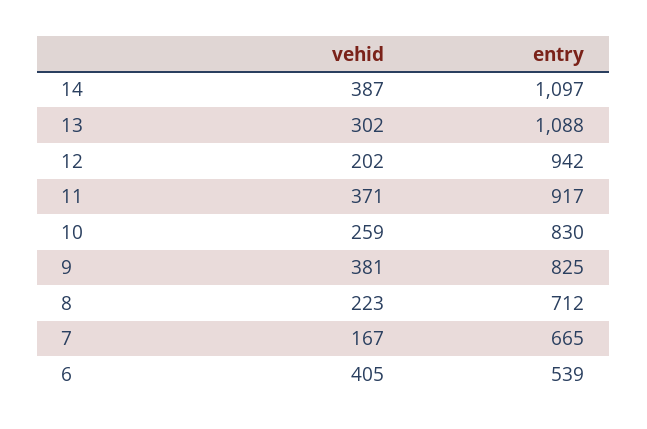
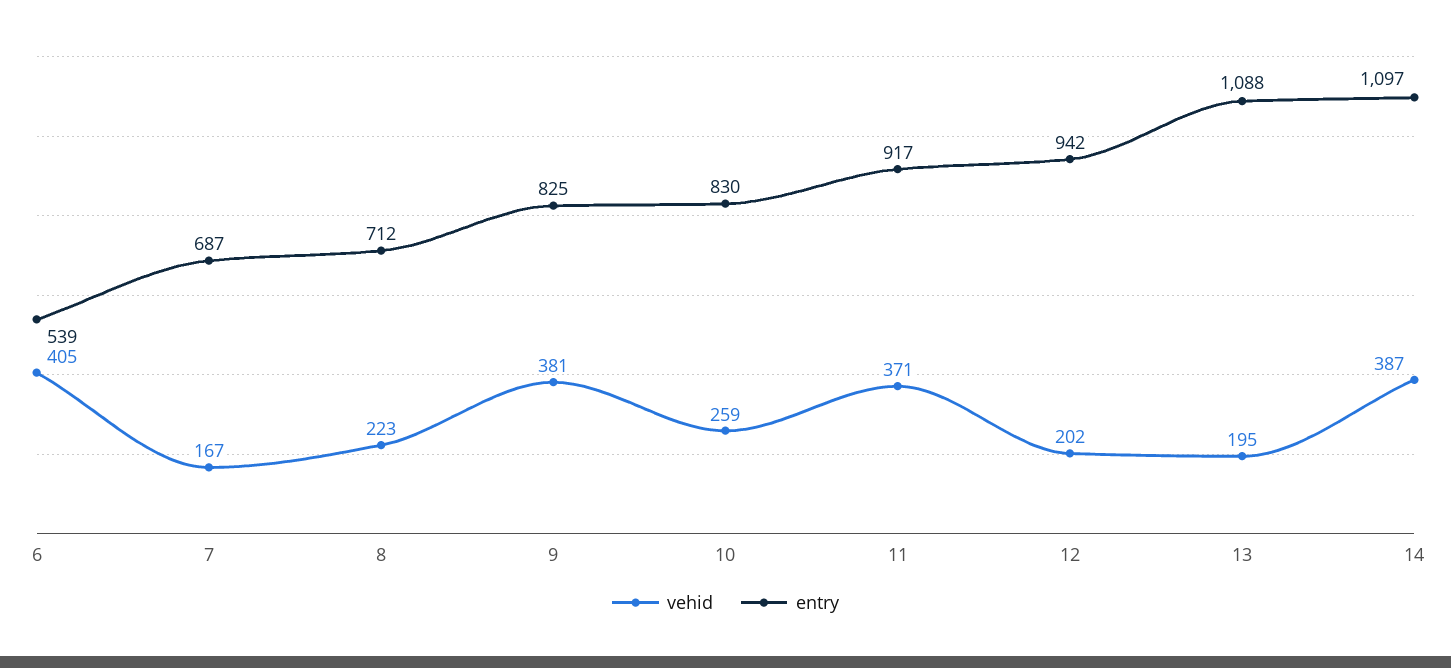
  {
    "vehid": {
      "14": 387,
-     "13": 302,
+     "13": 195,
      "12": 202,
      "11": 371,
      "10": 259,
      "9": 381,
      "8": 223,
      "7": 167,
      "6": 405
    },
    "entry": {
      "14": 1097,
      "13": 1088,
      "12": 942,
      "11": 917,
      "10": 830,
      "9": 825,
      "8": 712,
-     "7": 665,
+     "7": 687,
      "6": 539
    }
  }

